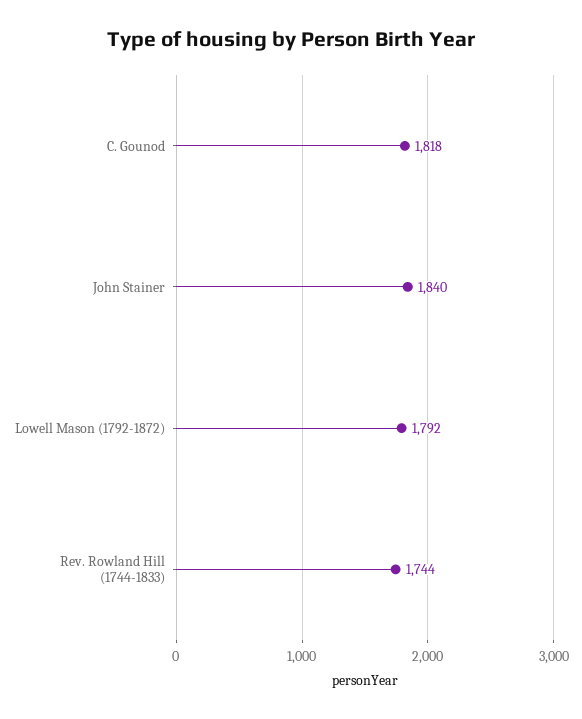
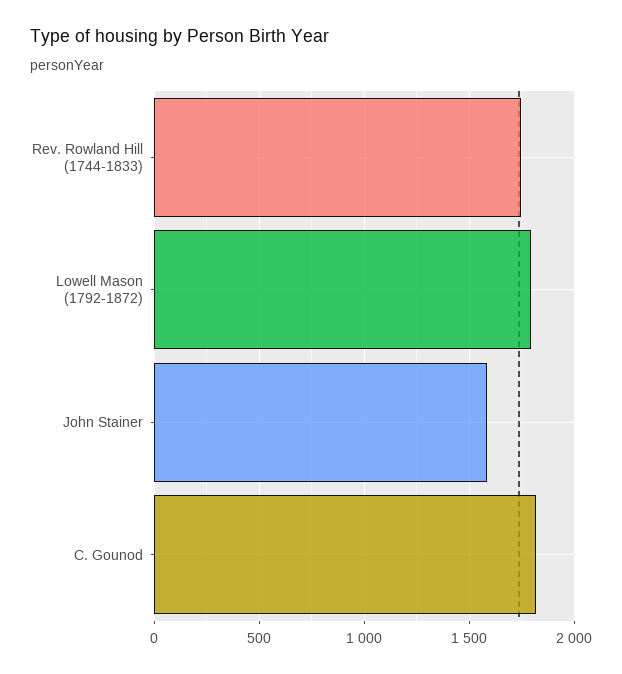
  {
    "C. Gounod": 1818,
-   "John Stainer": 1840,
+   "John Stainer": 1600,
    "Lowell Mason (1792-1872)": 1792,
    "Rev. Rowland Hill (1744-1833)": 1744
  }

